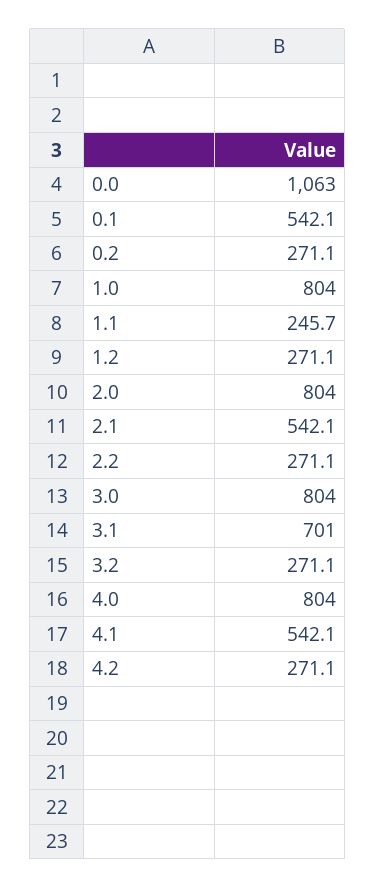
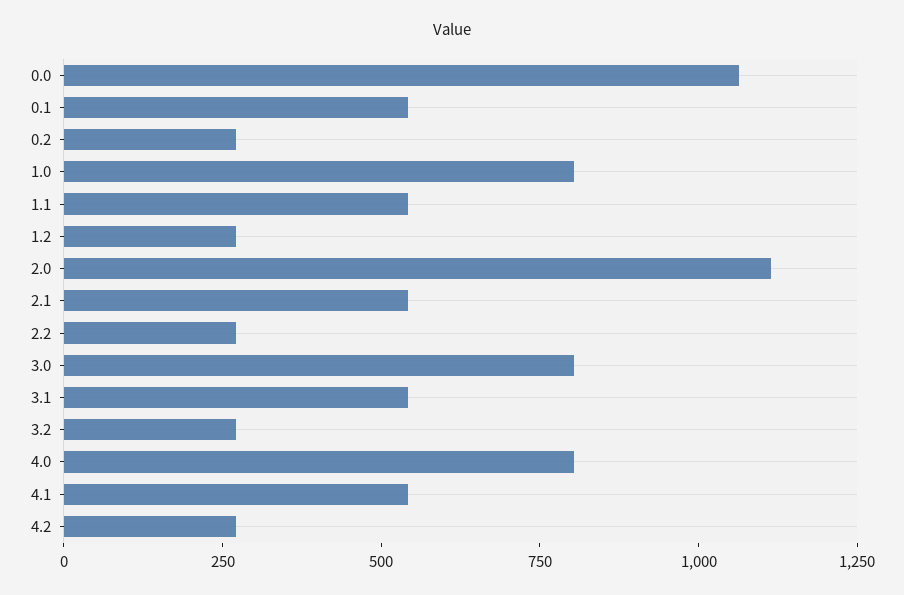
  {
    "0.0": 1063,
    "0.1": 542.1,
    "0.2": 271.1,
    "1.0": 804,
-   "1.1": 245.7,
+   "1.1": 550,
    "1.2": 271.1,
-   "2.0": 804,
+   "2.0": 1100,
    "2.1": 542.1,
    "2.2": 271.1,
    "3.0": 804,
-   "3.1": 701,
+   "3.1": 550,
    "3.2": 271.1,
    "4.0": 804,
    "4.1": 542.1,
    "4.2": 271.1
  }

